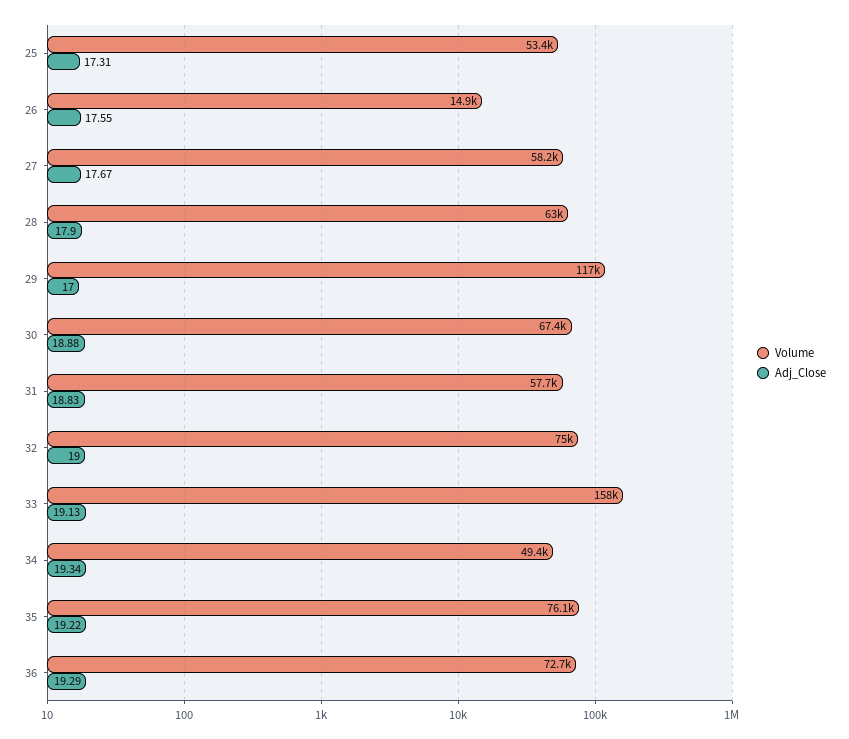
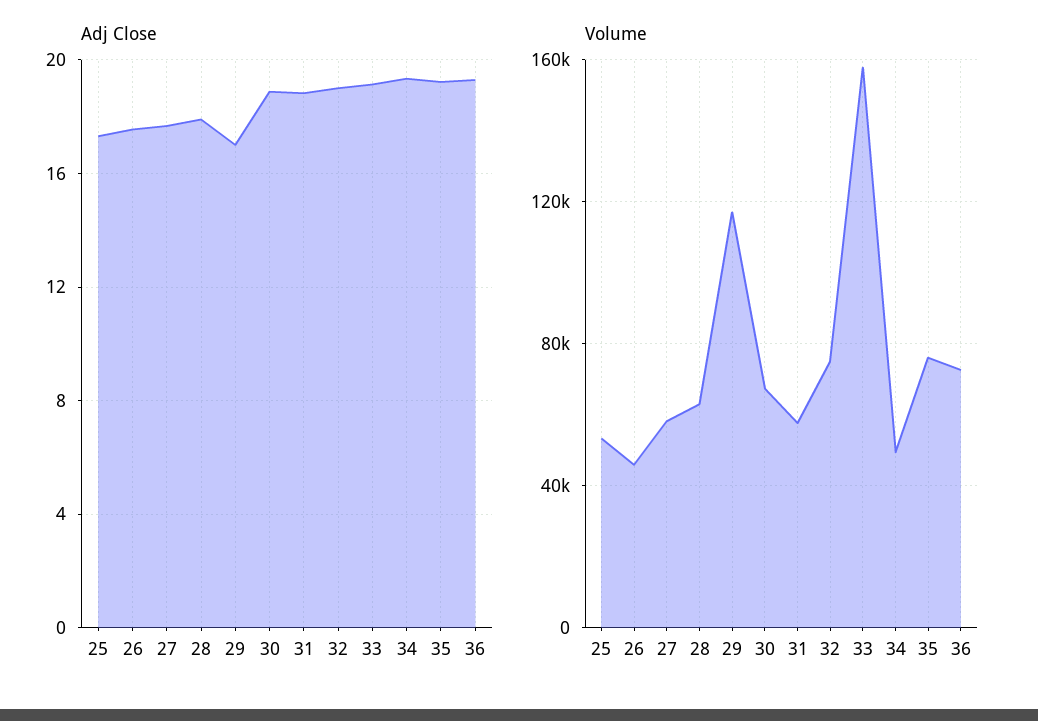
  {
    "Volume": {
      "25": 53400,
-     "26": 14900,
+     "26": 45000,
      "27": 58200,
      "28": 63000,
      "29": 117000,
      "30": 67400,
      "31": 57700,
      "32": 75000,
      "33": 158000,
      "34": 49400,
      "35": 76100,
      "36": 72700
    },
    "Adj_Close": {
      "25": 17.31,
      "26": 17.55,
      "27": 17.67,
      "28": 17.9,
      "29": 17,
      "30": 18.88,
      "31": 18.83,
      "32": 19,
      "33": 19.13,
      "34": 19.34,
      "35": 19.22,
      "36": 19.29
    }
  }

